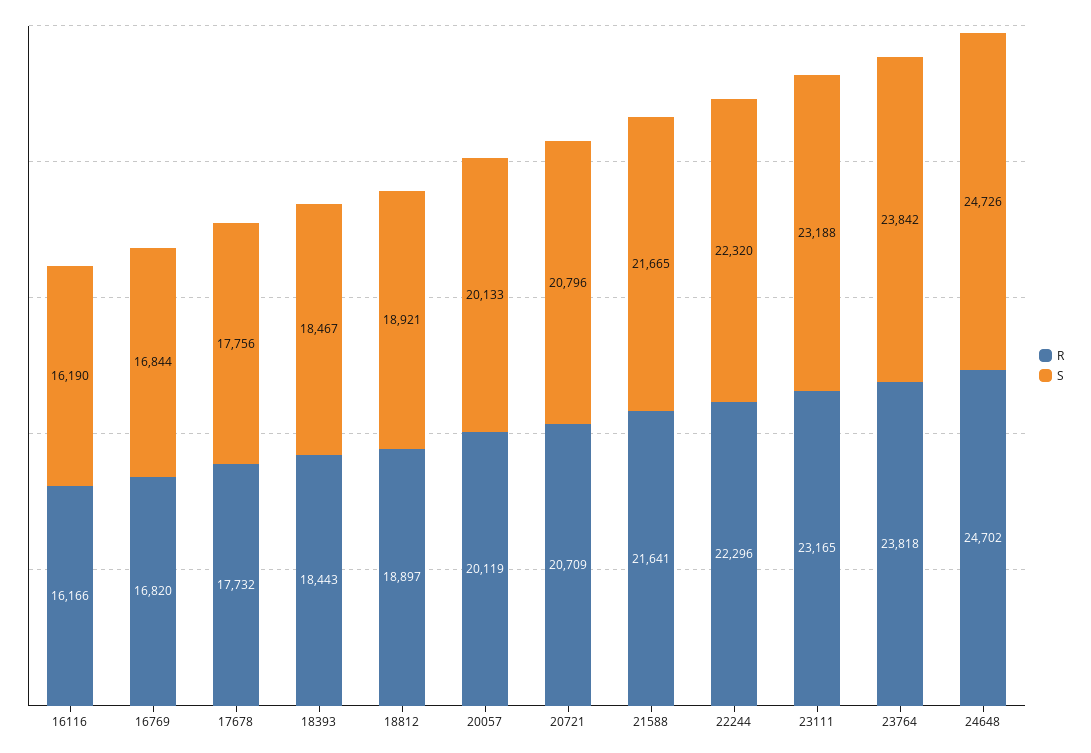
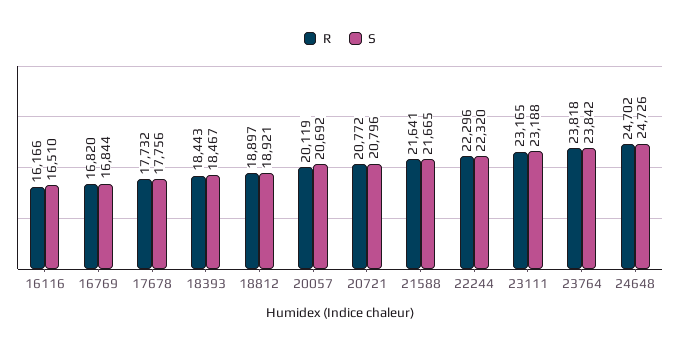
  {
    "R": {
      "16116": 16166,
      "16769": 16820,
      "17678": 17732,
      "18393": 18443,
      "18812": 18897,
      "20057": 20119,
-     "20721": 20709,
+     "20721": 20772,
      "21588": 21641,
      "22244": 22296,
      "23111": 23165,
      "23764": 23818,
      "24648": 24702
    },
    "S": {
-     "16116": 16190,
+     "16116": 16510,
      "16769": 16844,
      "17678": 17756,
      "18393": 18467,
      "18812": 18921,
-     "20057": 20133,
+     "20057": 20692,
      "20721": 20796,
      "21588": 21665,
      "22244": 22320,
      "23111": 23188,
      "23764": 23842,
      "24648": 24726
    }
  }

